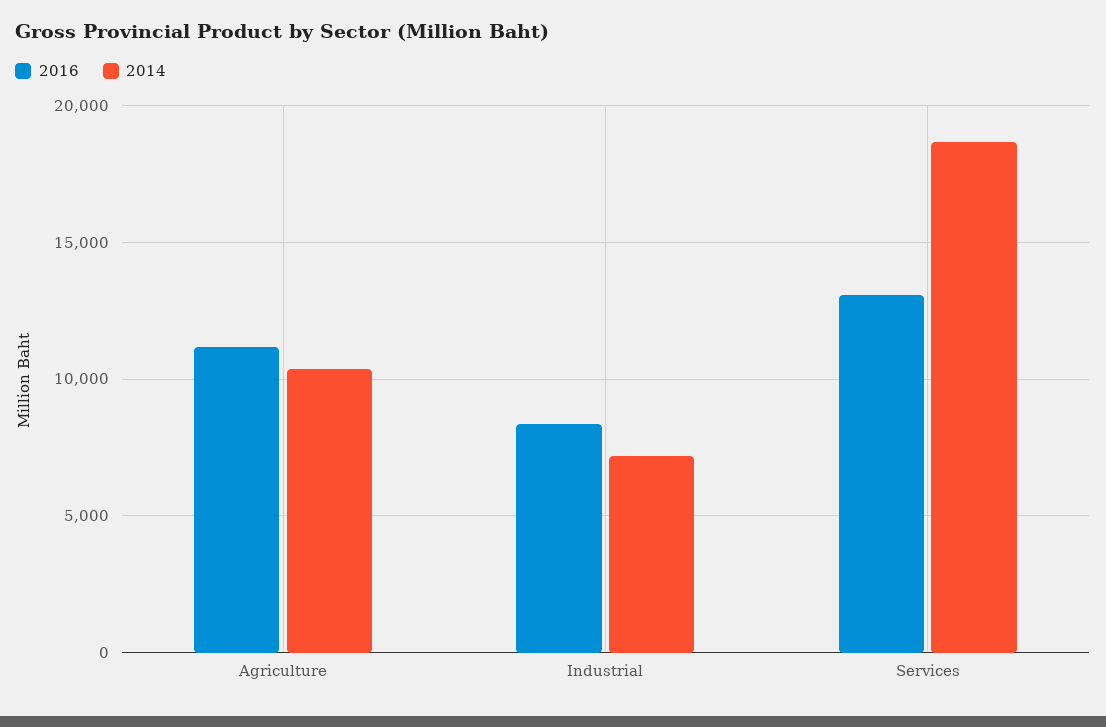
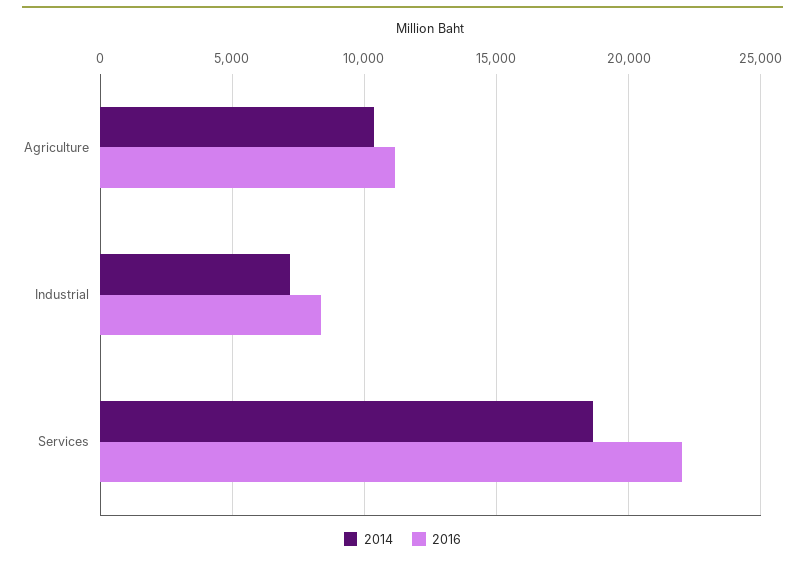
  {
    "2016": {
      "Agriculture": 11000,
      "Industrial": 8500,
-     "Services": 13000
+     "Services": 22000
    },
    "2014": {
      "Agriculture": 10500,
      "Industrial": 7000,
      "Services": 18500
    }
  }

